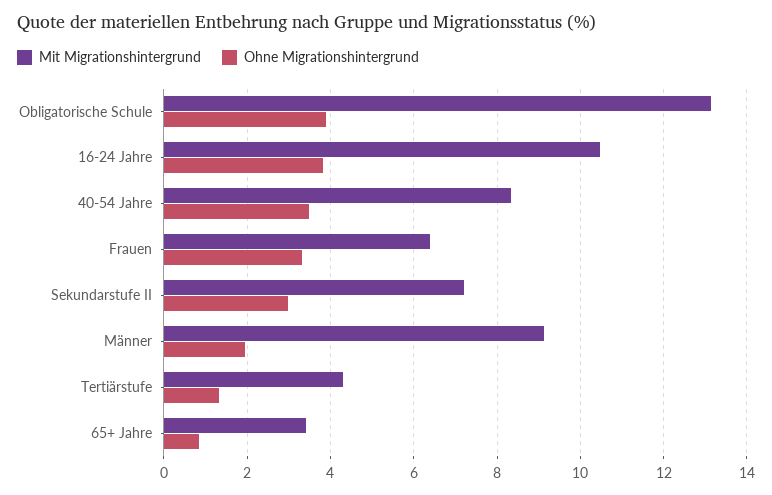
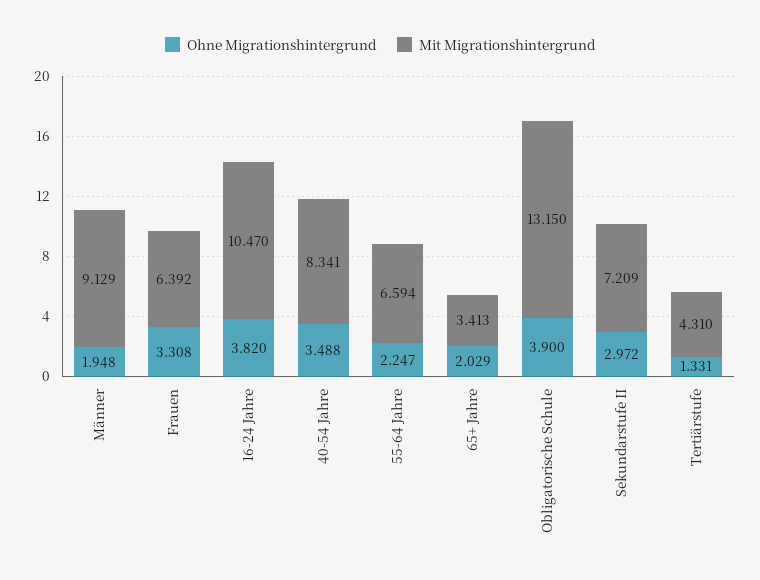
  {
    "Mit Migrationshintergrund": {
      "Obligatorische Schule": 13.15,
      "16-24 Jahre": 10.47,
      "40-54 Jahre": 8.341,
      "Frauen": 6.392,
      "Sekundarstufe II": 7.209,
      "Männer": 9.129,
      "Tertiärstufe": 4.31,
-     "65+ Jahre": 3.413
+     "65+ Jahre": 3.413,
+     "55-64 Jahre": 6.594
    },
    "Ohne Migrationshintergrund": {
      "Obligatorische Schule": 3.9,
      "16-24 Jahre": 3.82,
      "40-54 Jahre": 3.488,
      "Frauen": 3.308,
      "Sekundarstufe II": 2.972,
      "Männer": 1.948,
      "Tertiärstufe": 1.331,
-     "65+ Jahre": 0.8
+     "65+ Jahre": 2.029,
+     "55-64 Jahre": 2.247
    }
  }

